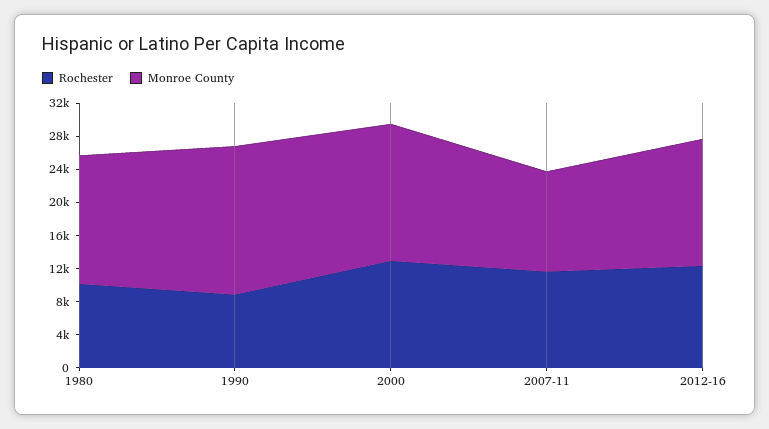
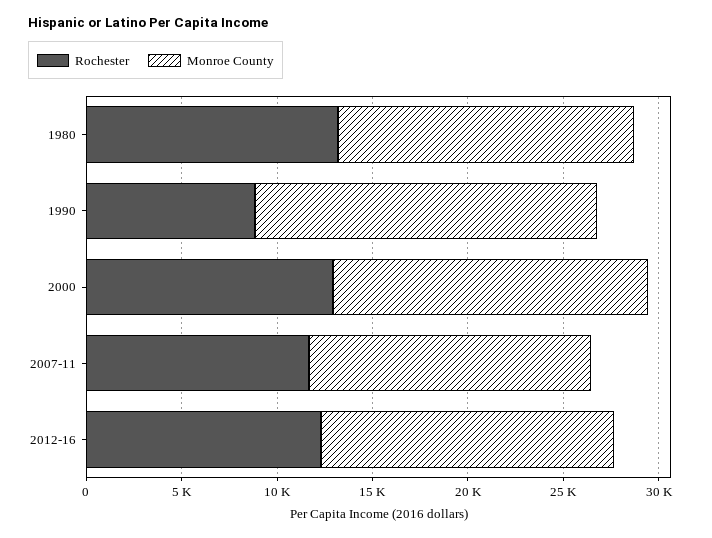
  {
    "Rochester": {
-     "1980": 10000,
+     "1980": 13000,
      "1990": 9000,
      "2000": 13000,
      "2007-11": 12000,
      "2012-16": 12000
    },
    "Monroe County": {
      "1980": 16000,
      "1990": 18000,
      "2000": 17000,
-     "2007-11": 12000,
+     "2007-11": 15000,
      "2012-16": 15000
    }
  }

